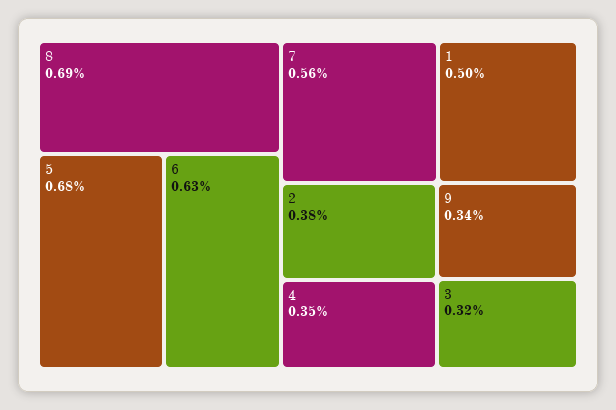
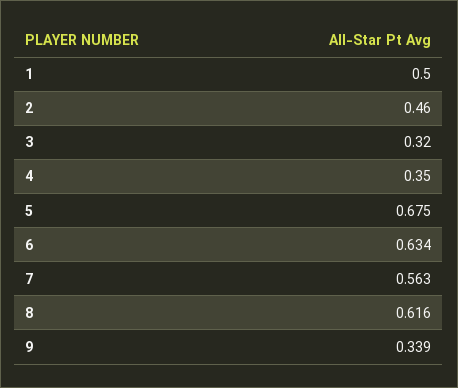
  {
-   "8": 0.69,
+   "8": 0.616,
    "5": 0.675,
    "6": 0.634,
    "7": 0.563,
    "1": 0.5,
-   "2": 0.38,
+   "2": 0.46,
    "4": 0.35,
    "9": 0.339,
    "3": 0.32
  }

